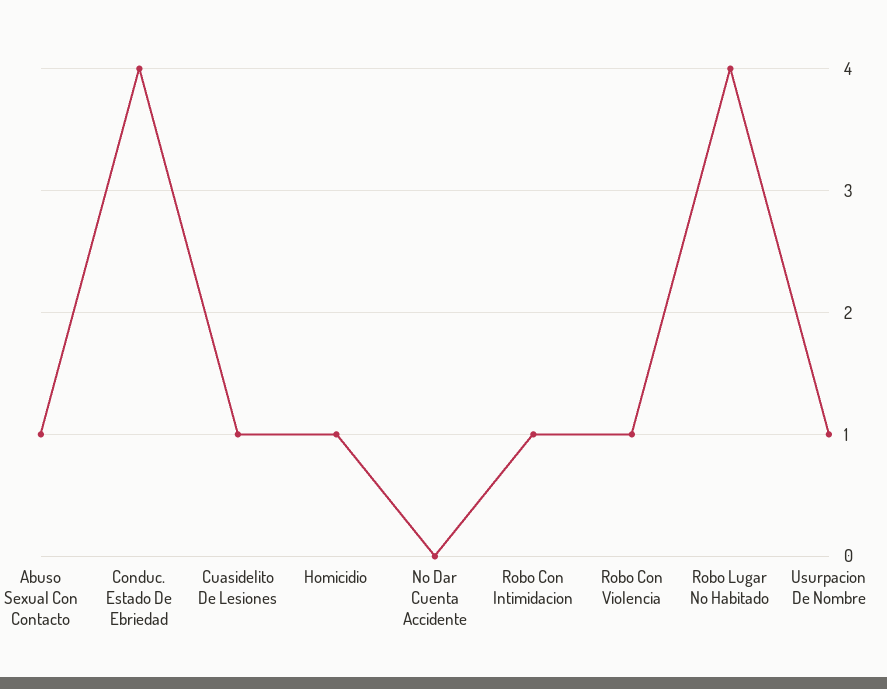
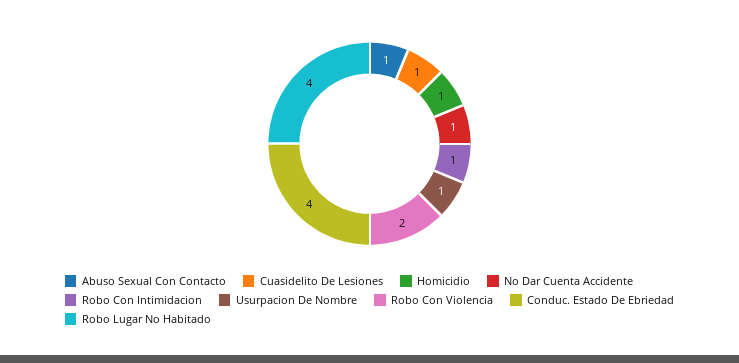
  {
    "Abuso Sexual Con Contacto": 1,
    "Conduc. Estado De Ebriedad": 4,
    "Cuasidelito De Lesiones": 1,
    "Homicidio": 1,
-   "No Dar Cuenta Accidente": 0,
+   "No Dar Cuenta Accidente": 1,
    "Robo Con Intimidacion": 1,
-   "Robo Con Violencia": 1,
+   "Robo Con Violencia": 2,
    "Robo Lugar No Habitado": 4,
    "Usurpacion De Nombre": 1
  }

